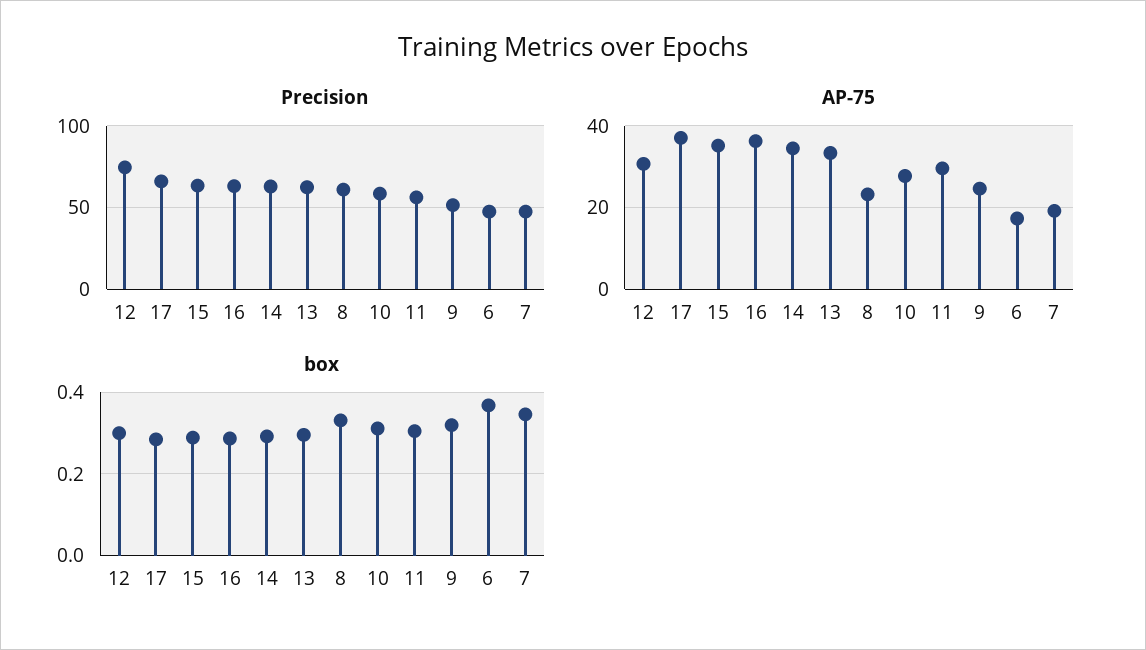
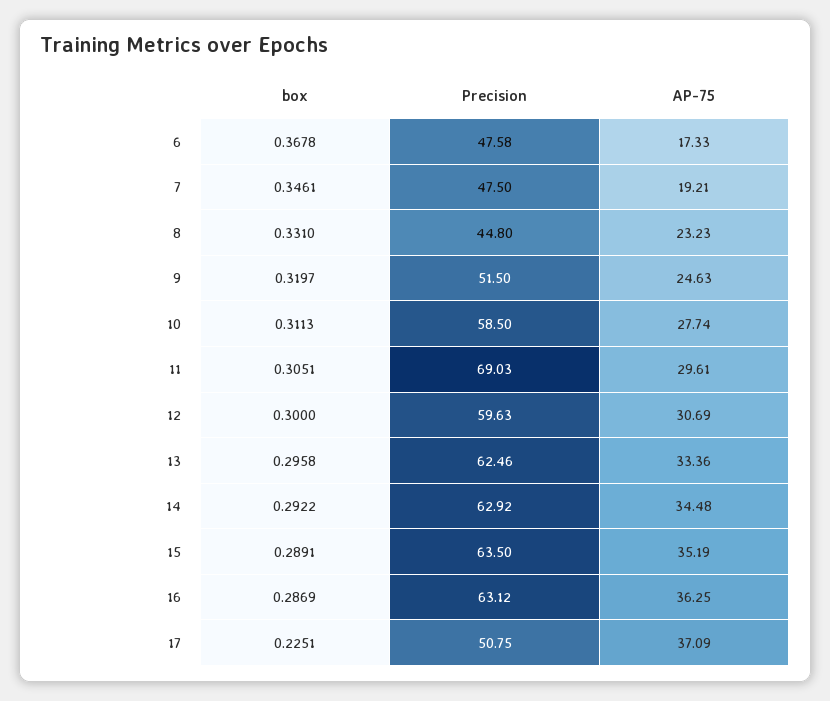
  {
    "Precision": {
-     "12": 75,
+     "12": 59.63,
-     "17": 65,
+     "17": 50.75,
      "15": 63.5,
      "16": 63.12,
      "14": 62.92,
      "13": 62.46,
-     "8": 60,
+     "8": 44.8,
      "10": 58.5,
-     "11": 55,
+     "11": 69.03,
      "9": 51.5,
      "6": 47.58,
      "7": 47.5
    },
    "AP-75": {
      "12": 30.69,
      "17": 37.09,
      "15": 35.19,
      "16": 36.25,
      "14": 34.48,
      "13": 33.36,
      "8": 23.23,
      "10": 27.74,
      "11": 29.61,
      "9": 24.63,
      "6": 17.33,
      "7": 19.21
    },
    "box": {
      "12": 0.3,
-     "17": 0.28,
+     "17": 0.2251,
      "15": 0.2891,
      "16": 0.2869,
      "14": 0.2922,
      "13": 0.2958,
      "8": 0.331,
      "10": 0.3113,
      "11": 0.3051,
      "9": 0.3197,
      "6": 0.3678,
      "7": 0.3461
    }
  }

